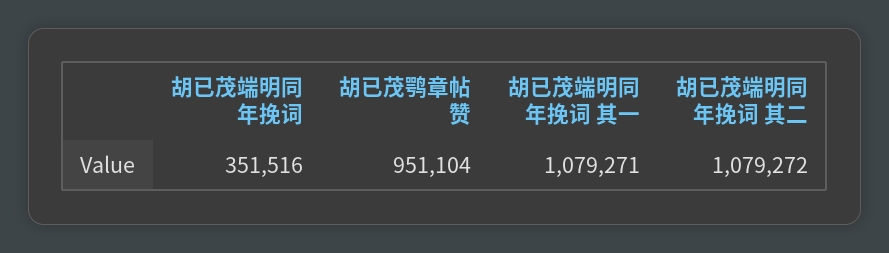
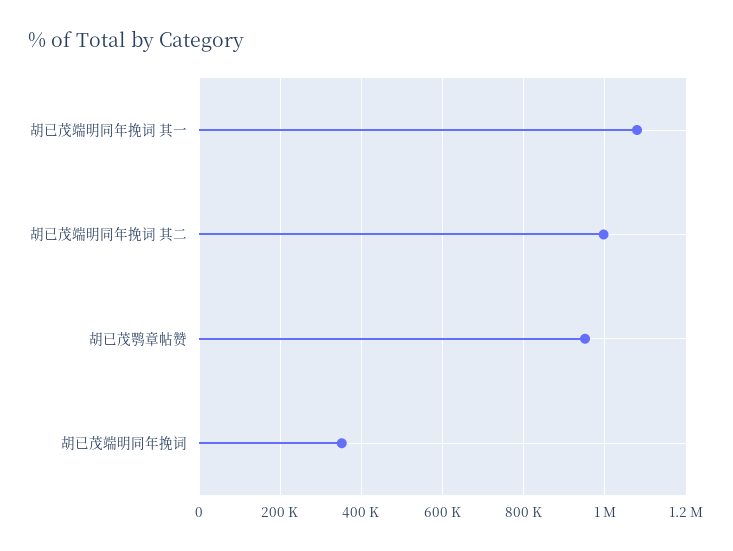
  {
    "胡已茂端明同年挽词": 351516,
    "胡已茂鹗章帖赞": 951104,
    "胡已茂端明同年挽词 其一": 1079271,
-   "胡已茂端明同年挽词 其二": 1079272
+   "胡已茂端明同年挽词 其二": 1000000
  }

